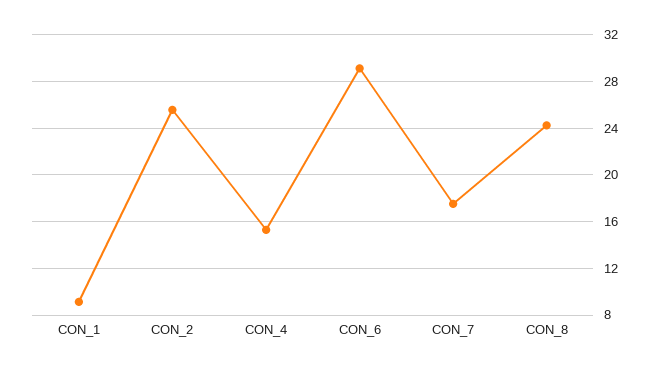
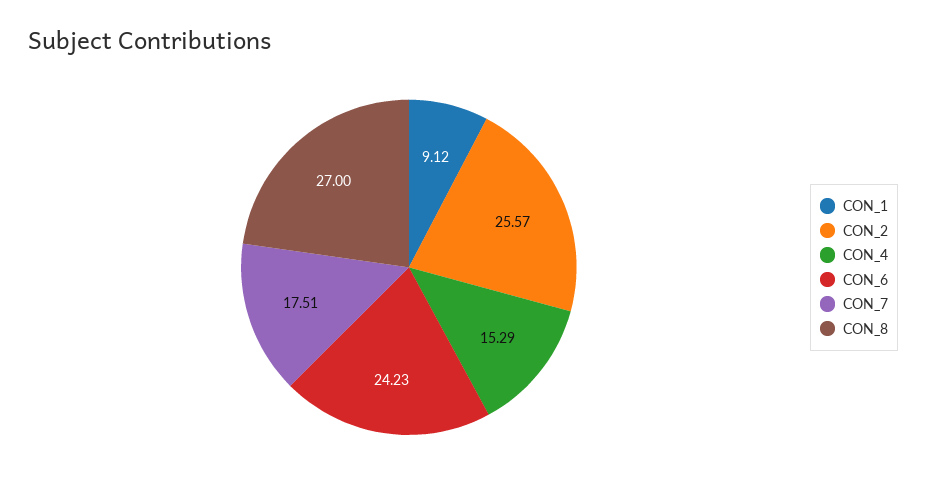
  {
    "CON_1": 9.12,
    "CON_2": 25.57,
    "CON_4": 15.29,
-   "CON_6": 29,
+   "CON_6": 24.23,
    "CON_7": 17.51,
-   "CON_8": 24
+   "CON_8": 27
  }

